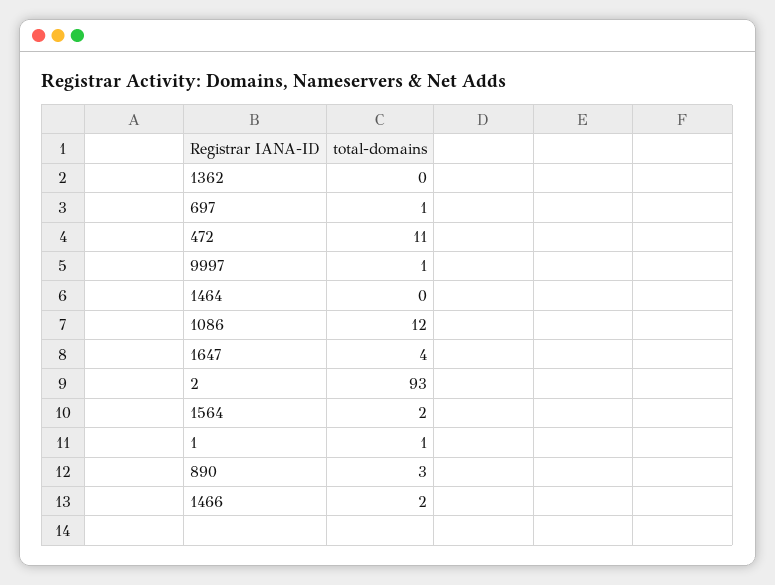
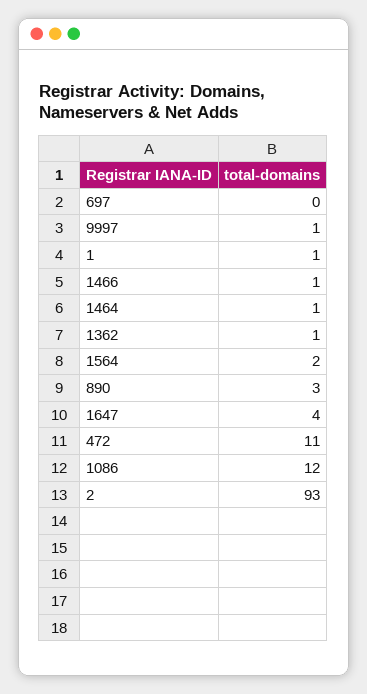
  {
-   "1362": 0,
+   "1362": 1,
-   "697": 1,
+   "697": 0,
    "472": 11,
    "9997": 1,
-   "1464": 0,
+   "1464": 1,
    "1086": 12,
    "1647": 4,
    "2": 93,
    "1564": 2,
    "1": 1,
    "890": 3,
-   "1466": 2
+   "1466": 1
  }

